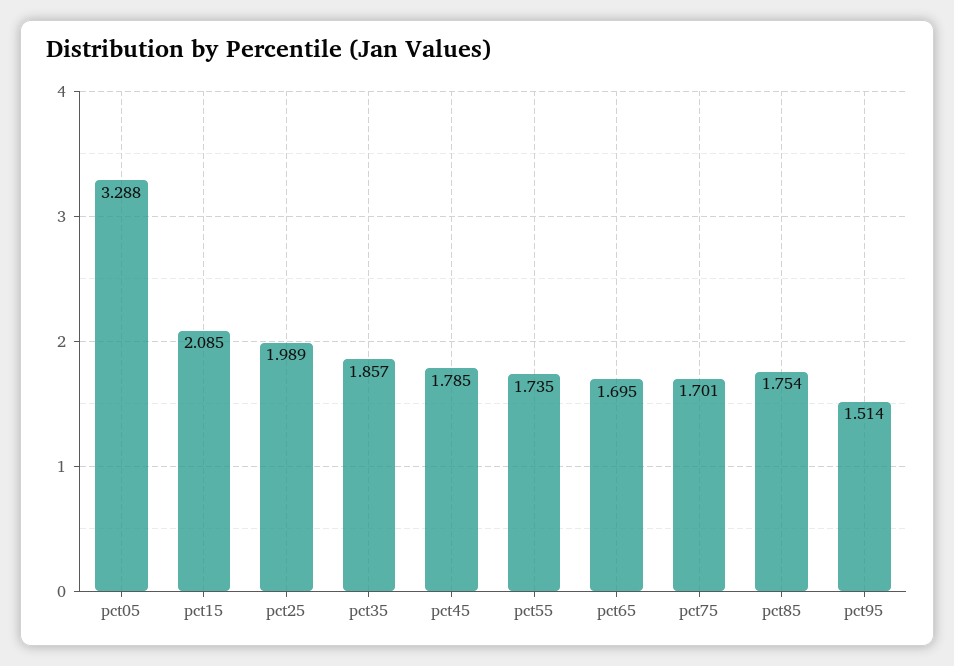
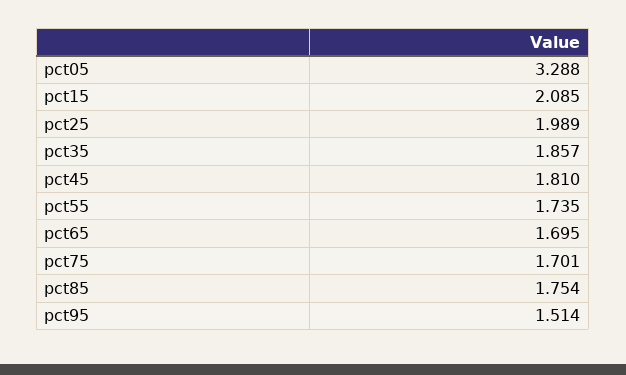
  {
    "pct05": 3.288,
    "pct15": 2.085,
    "pct25": 1.989,
    "pct35": 1.857,
-   "pct45": 1.785,
+   "pct45": 1.81,
    "pct55": 1.735,
    "pct65": 1.695,
    "pct75": 1.701,
    "pct85": 1.754,
    "pct95": 1.514
  }

